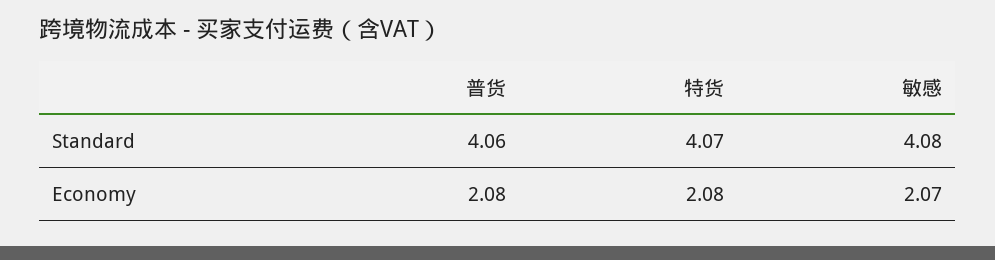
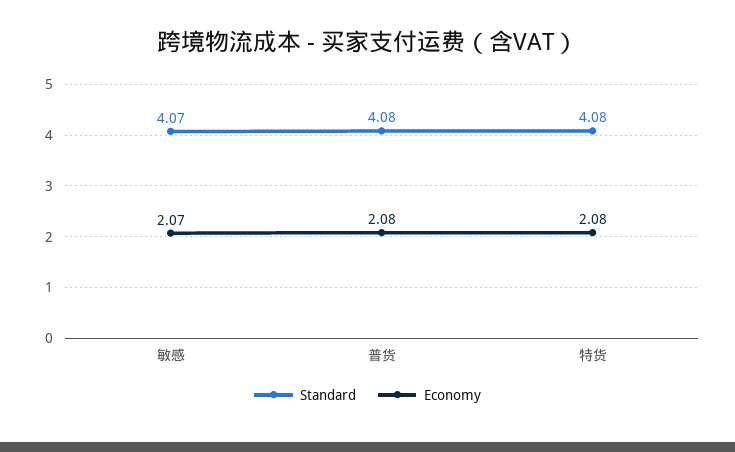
  {
    "Standard": {
-     "普货": 4.06,
+     "普货": 4.08,
-     "特货": 4.07,
+     "特货": 4.08,
-     "敏感": 4.08
+     "敏感": 4.07
    },
    "Economy": {
      "普货": 2.08,
      "特货": 2.08,
      "敏感": 2.07
    }
  }

